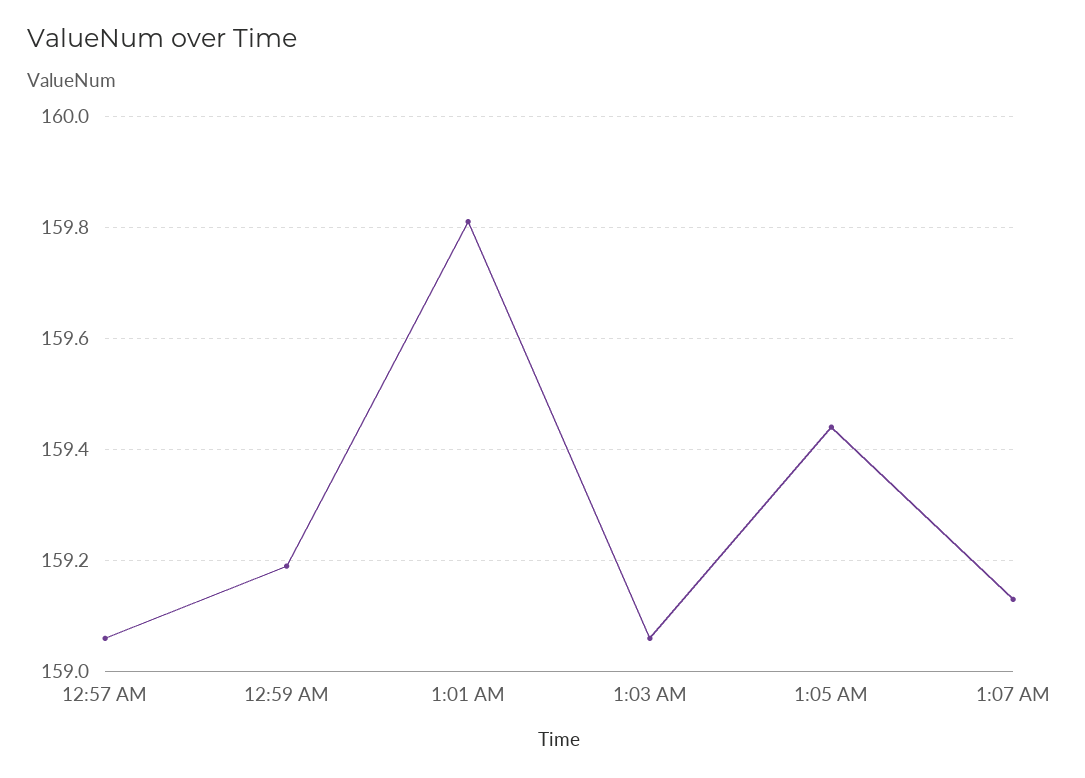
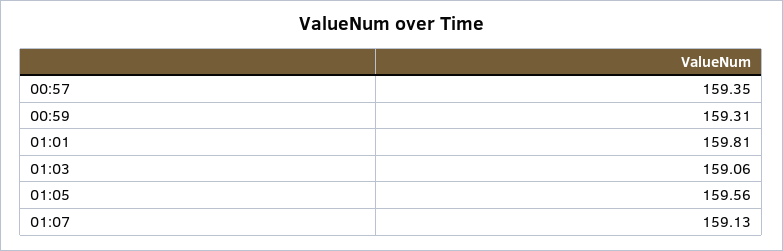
  {
-   "12:57 AM": 159.05,
+   "12:57 AM": 159.35,
-   "12:59 AM": 159.2,
+   "12:59 AM": 159.31,
    "1:01 AM": 159.81,
    "1:03 AM": 159.06,
-   "1:05 AM": 159.45,
+   "1:05 AM": 159.56,
    "1:07 AM": 159.13
  }

